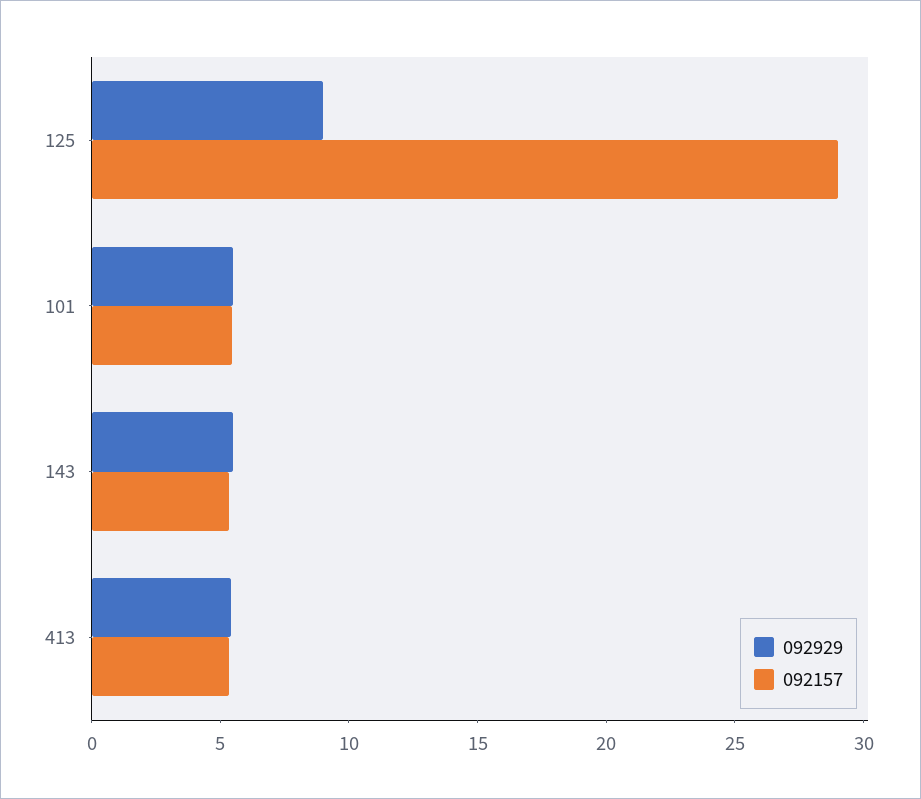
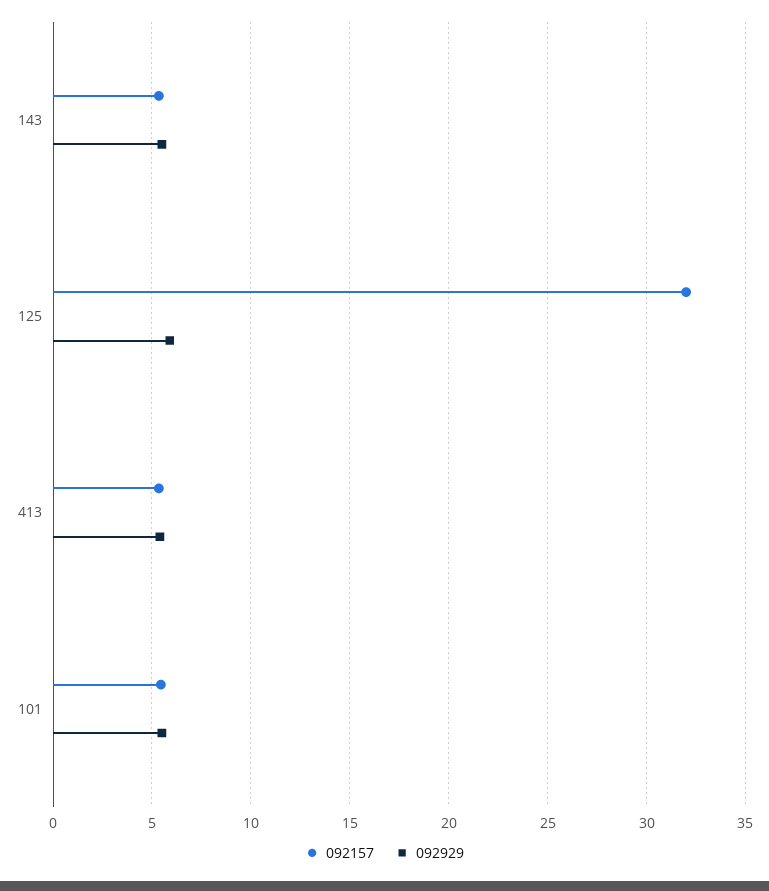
  {
    "092929": {
-     "125": 9,
+     "125": 6,
      "101": 5.5,
      "143": 5.5,
      "413": 5.5
    },
    "092157": {
-     "125": 29,
+     "125": 32,
      "101": 5.5,
      "143": 5.5,
      "413": 5.5
    }
  }

